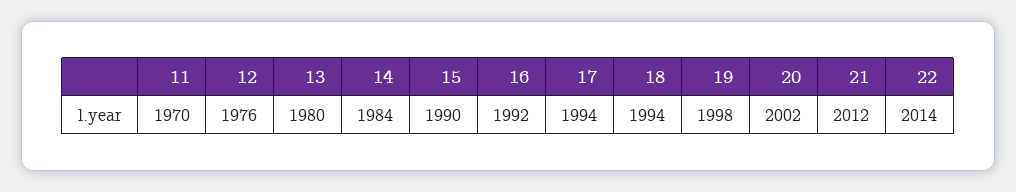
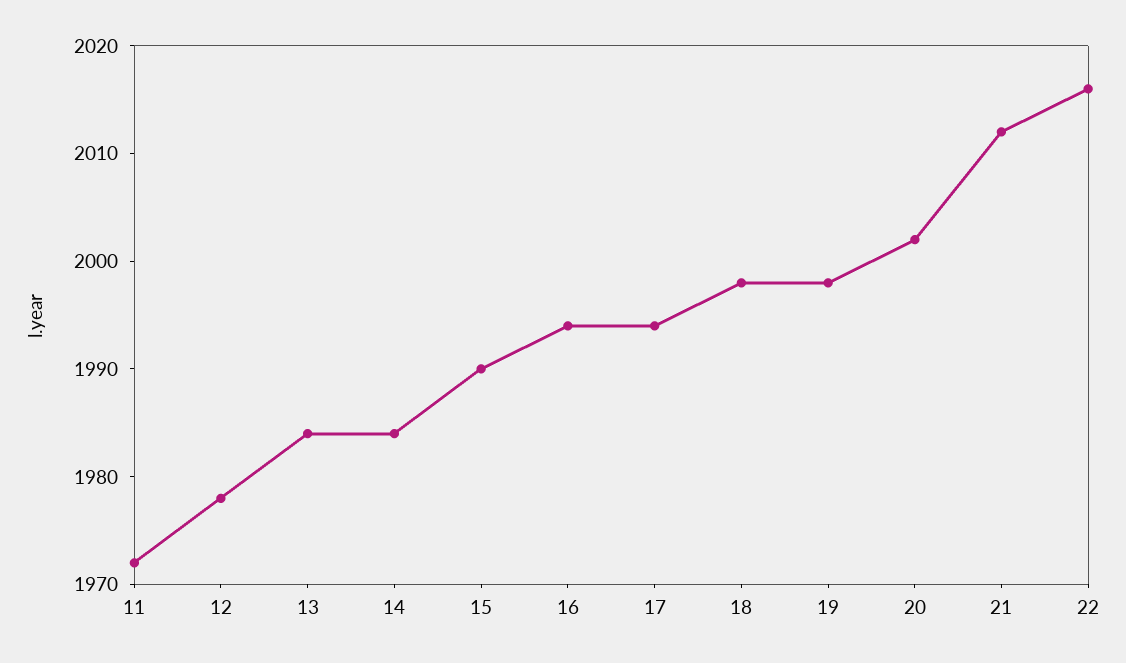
  {
-   "11": 1970,
+   "11": 1972,
-   "12": 1976,
+   "12": 1978,
-   "13": 1980,
+   "13": 1984,
    "14": 1984,
    "15": 1990,
-   "16": 1992,
+   "16": 1994,
    "17": 1994,
-   "18": 1994,
+   "18": 1998,
    "19": 1998,
    "20": 2002,
    "21": 2012,
-   "22": 2014
+   "22": 2016
  }

